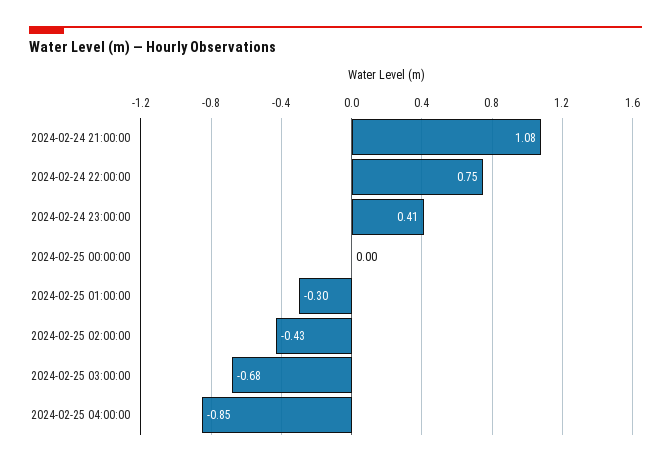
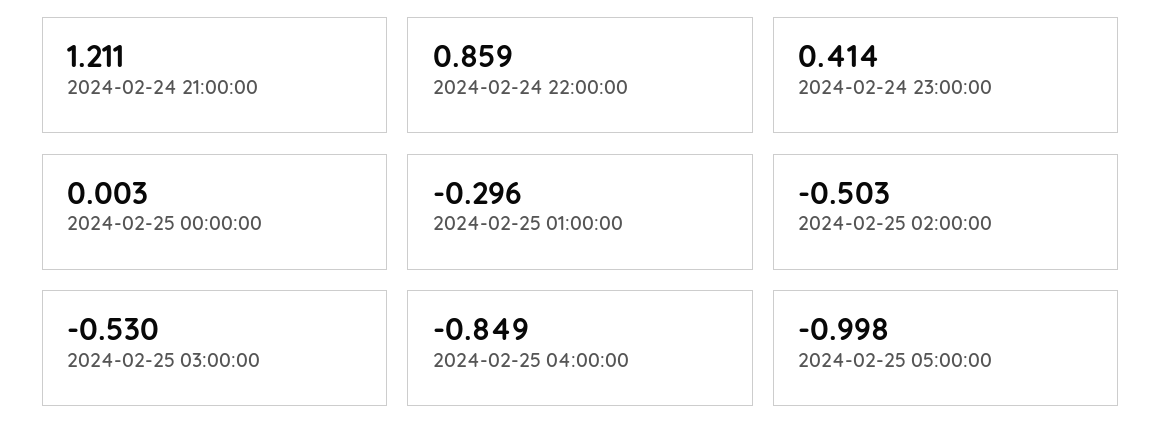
  {
-   "2024-02-24 21:00:00": 1.08,
+   "2024-02-24 21:00:00": 1.211,
-   "2024-02-24 22:00:00": 0.75,
+   "2024-02-24 22:00:00": 0.859,
    "2024-02-24 23:00:00": 0.414,
    "2024-02-25 00:00:00": 0.003,
    "2024-02-25 01:00:00": -0.296,
-   "2024-02-25 02:00:00": -0.43,
+   "2024-02-25 02:00:00": -0.503,
-   "2024-02-25 03:00:00": -0.68,
+   "2024-02-25 03:00:00": -0.53,
-   "2024-02-25 04:00:00": -0.849
+   "2024-02-25 04:00:00": -0.849,
+   "2024-02-25 05:00:00": -0.998
  }

